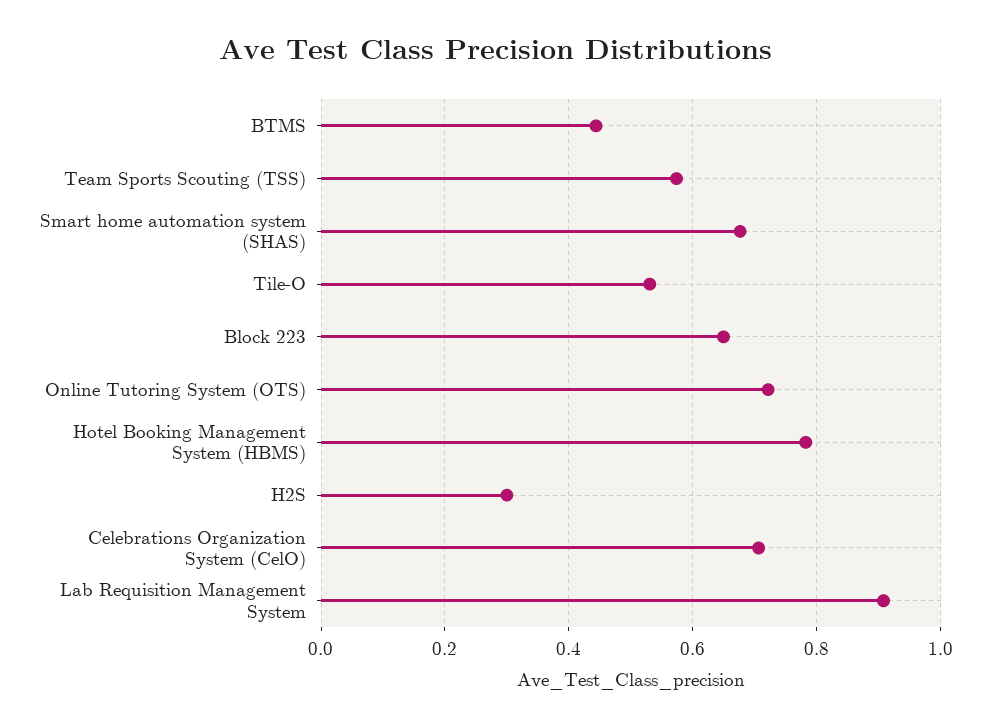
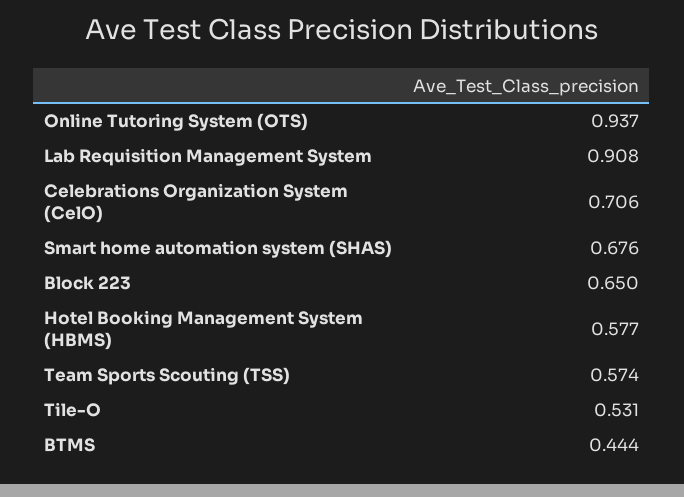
  {
    "BTMS": 0.444,
    "Team Sports Scouting (TSS)": 0.574,
    "Smart home automation system (SHAS)": 0.676,
    "Tile-O": 0.531,
    "Block 223": 0.65,
-   "Online Tutoring System (OTS)": 0.72,
+   "Online Tutoring System (OTS)": 0.937,
-   "Hotel Booking Management System (HBMS)": 0.78,
+   "Hotel Booking Management System (HBMS)": 0.577,
-   "H2S": 0.3,
    "Celebrations Organization System (CelO)": 0.706,
    "Lab Requisition Management System": 0.908
  }

